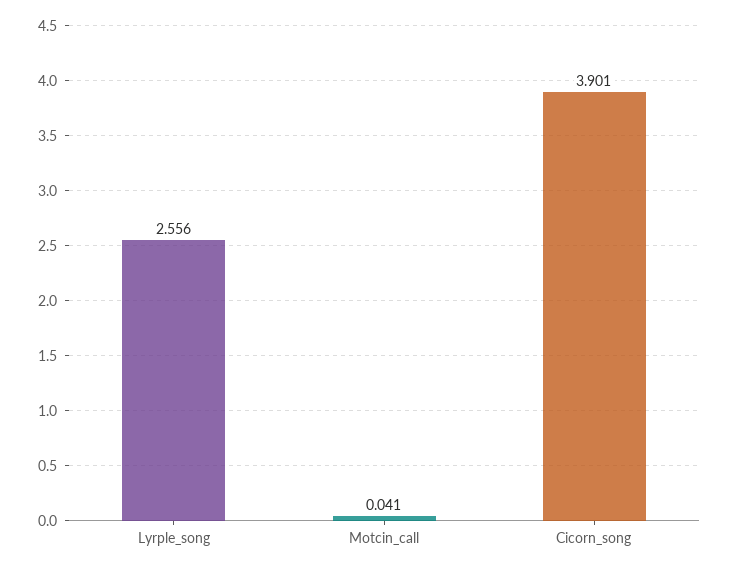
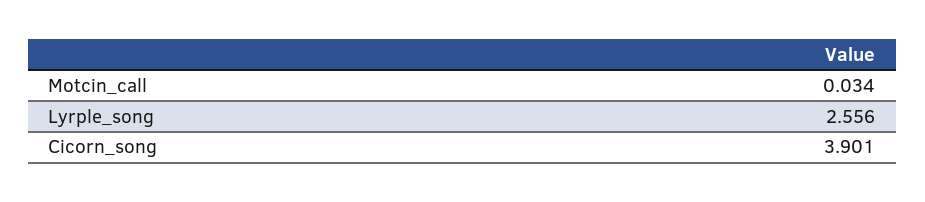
  {
    "Lyrple_song": 2.556,
-   "Motcin_call": 0.041,
+   "Motcin_call": 0.034,
    "Cicorn_song": 3.901
  }

